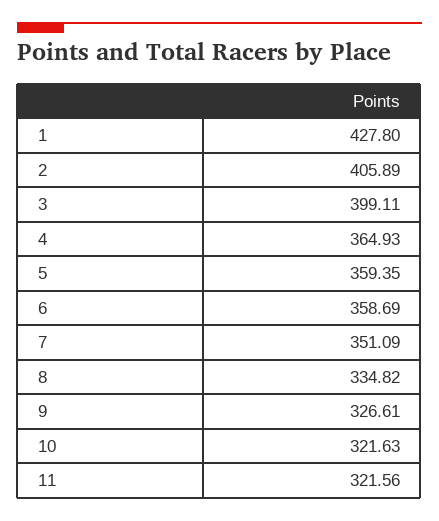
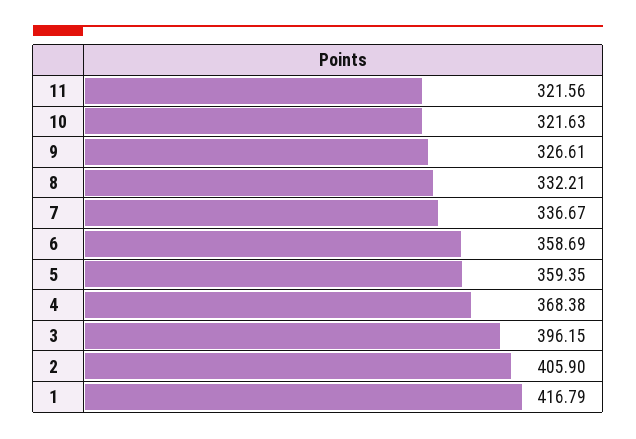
  {
-   "1": 427.8,
+   "1": 416.79,
-   "2": 405.89,
+   "2": 405.9,
-   "3": 399.11,
+   "3": 396.15,
-   "4": 364.93,
+   "4": 368.38,
    "5": 359.35,
    "6": 358.69,
-   "7": 351.09,
+   "7": 336.67,
-   "8": 334.82,
+   "8": 332.21,
    "9": 326.61,
    "10": 321.63,
    "11": 321.56
  }

